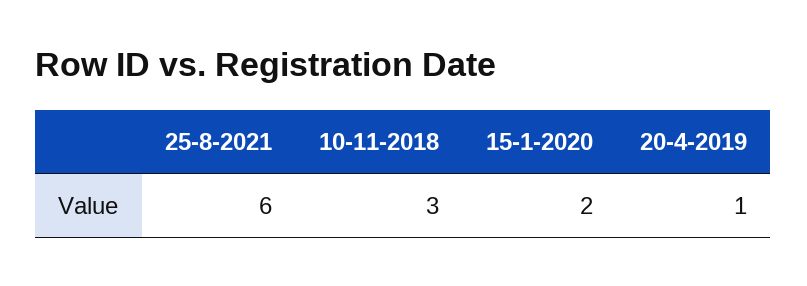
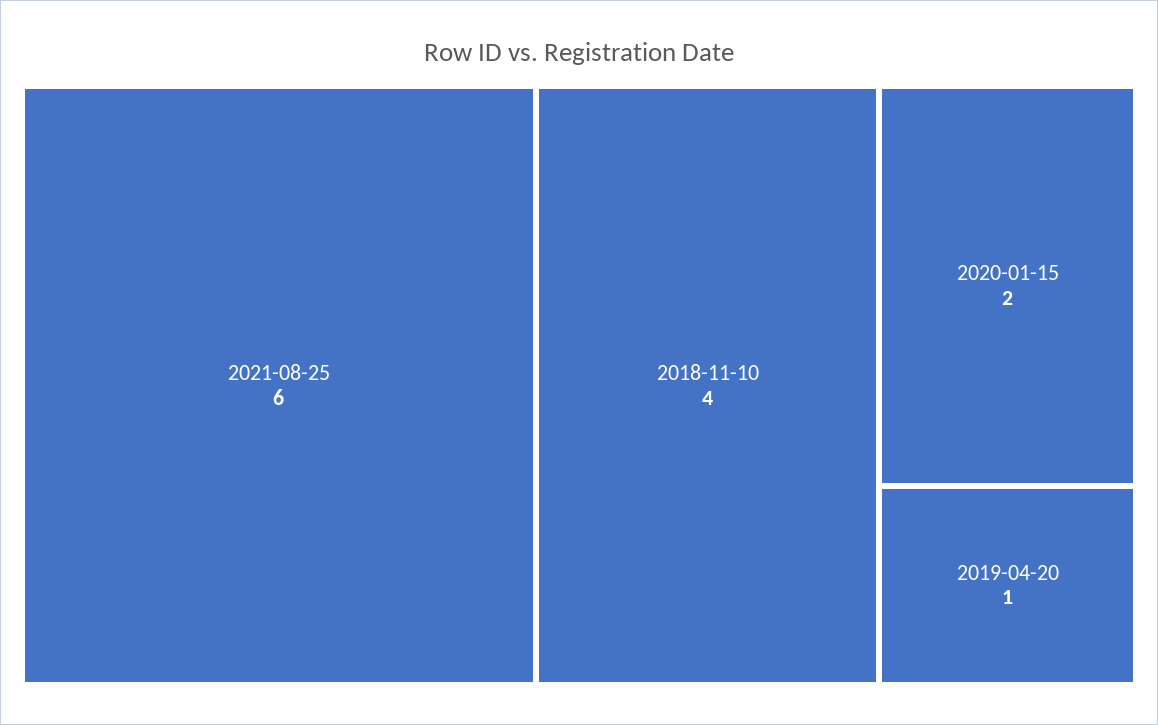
  {
    "25-8-2021": 6,
-   "10-11-2018": 3,
+   "10-11-2018": 4,
    "15-1-2020": 2,
    "20-4-2019": 1
  }

